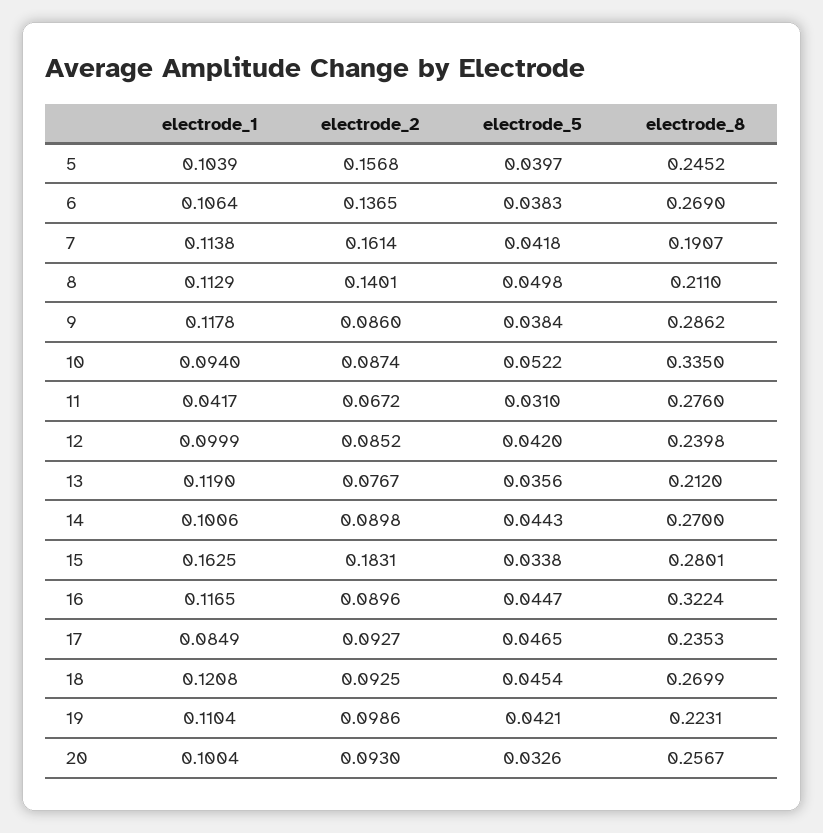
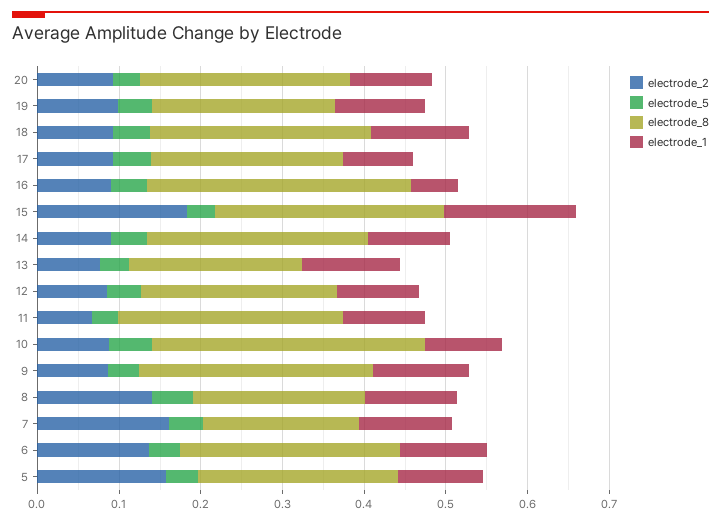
  {
    "electrode_1": {
      "5": 0.1039,
      "6": 0.1064,
      "7": 0.1138,
      "8": 0.1129,
      "9": 0.1178,
      "10": 0.094,
-     "11": 0.0417,
+     "11": 0.1,
      "12": 0.0999,
      "13": 0.119,
      "14": 0.1006,
      "15": 0.1625,
-     "16": 0.1165,
+     "16": 0.06,
      "17": 0.0849,
      "18": 0.1208,
      "19": 0.1104,
      "20": 0.1004
    },
    "electrode_2": {
      "5": 0.1568,
      "6": 0.1365,
      "7": 0.1614,
      "8": 0.1401,
      "9": 0.086,
      "10": 0.0874,
      "11": 0.0672,
      "12": 0.0852,
      "13": 0.0767,
      "14": 0.0898,
      "15": 0.1831,
      "16": 0.0896,
      "17": 0.0927,
      "18": 0.0925,
      "19": 0.0986,
      "20": 0.093
    },
    "electrode_5": {
      "5": 0.0397,
      "6": 0.0383,
      "7": 0.0418,
      "8": 0.0498,
      "9": 0.0384,
      "10": 0.0522,
      "11": 0.031,
      "12": 0.042,
      "13": 0.0356,
      "14": 0.0443,
      "15": 0.0338,
      "16": 0.0447,
      "17": 0.0465,
      "18": 0.0454,
      "19": 0.0421,
      "20": 0.0326
    },
    "electrode_8": {
      "5": 0.2452,
      "6": 0.269,
      "7": 0.1907,
      "8": 0.211,
      "9": 0.2862,
      "10": 0.335,
      "11": 0.276,
      "12": 0.2398,
      "13": 0.212,
      "14": 0.27,
      "15": 0.2801,
      "16": 0.3224,
      "17": 0.2353,
      "18": 0.2699,
      "19": 0.2231,
      "20": 0.2567
    }
  }

